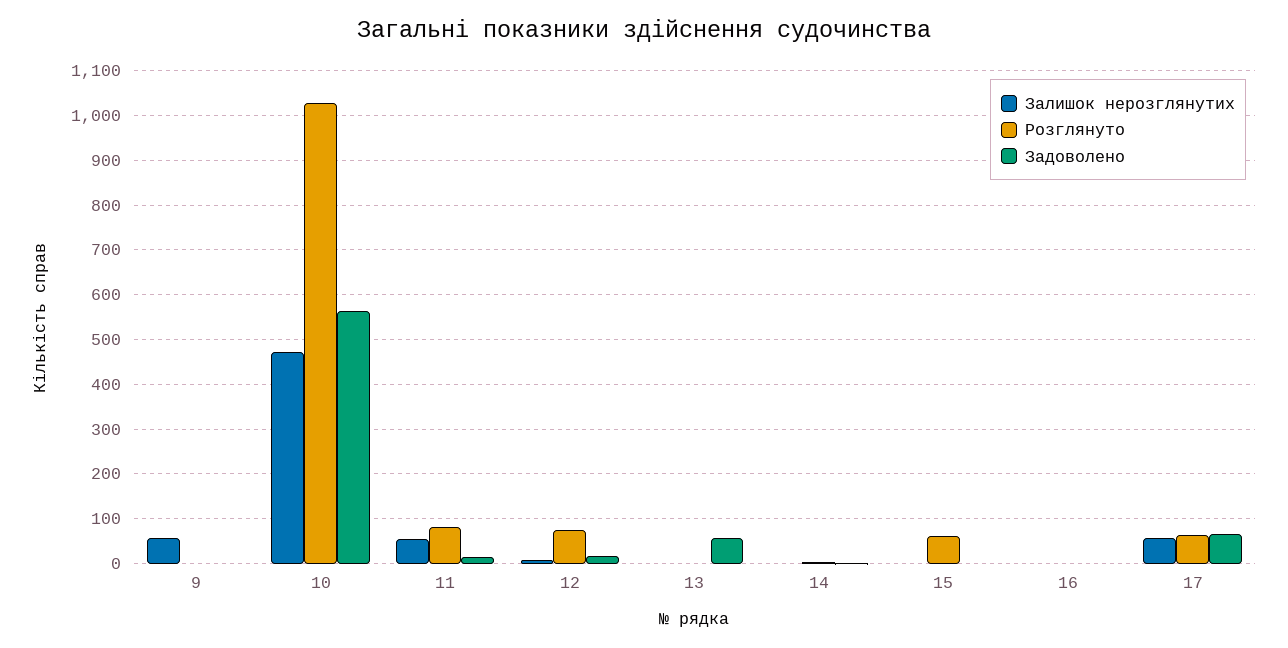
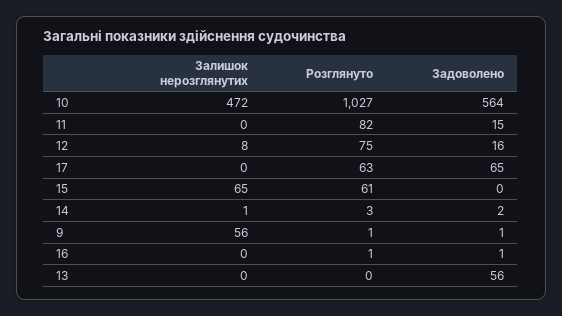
  {
    "Залишок нерозглянутих": {
      "9": 56,
      "10": 472,
-     "11": 60,
+     "11": 0,
      "12": 8,
      "13": 0,
      "14": 1,
-     "15": 0,
+     "15": 65,
      "16": 0,
-     "17": 60
+     "17": 0
    },
    "Розглянуто": {
      "9": 1,
      "10": 1027,
      "11": 82,
      "12": 75,
      "13": 0,
      "14": 3,
      "15": 61,
      "16": 1,
      "17": 63
    },
    "Задоволено": {
      "9": 1,
      "10": 564,
      "11": 15,
      "12": 16,
      "13": 56,
      "14": 2,
      "15": 0,
      "16": 1,
      "17": 65
    }
  }

